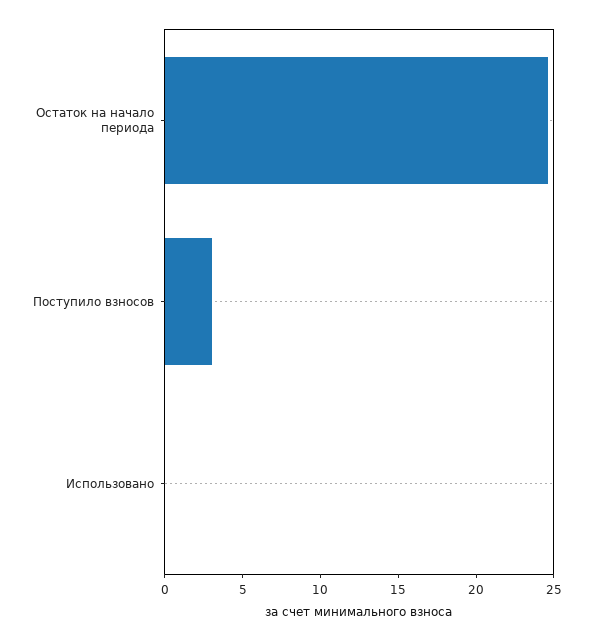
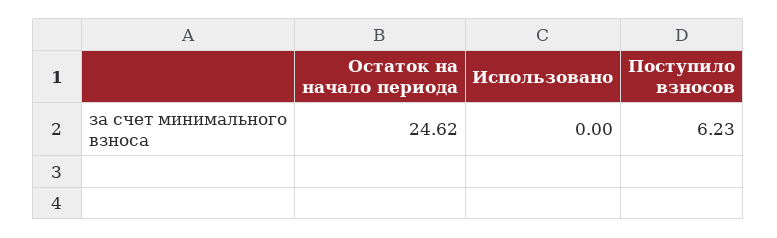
  {
    "Остаток на начало периода": 24.62,
-   "Поступило взносов": 3,
+   "Поступило взносов": 6.23,
    "Использовано": 0
  }

